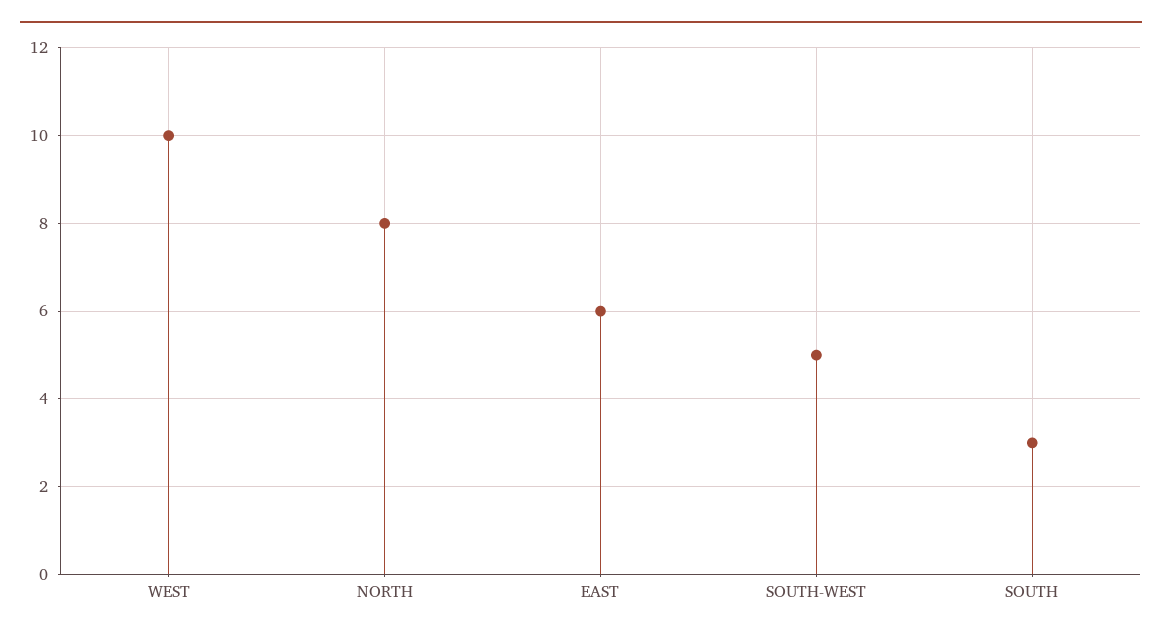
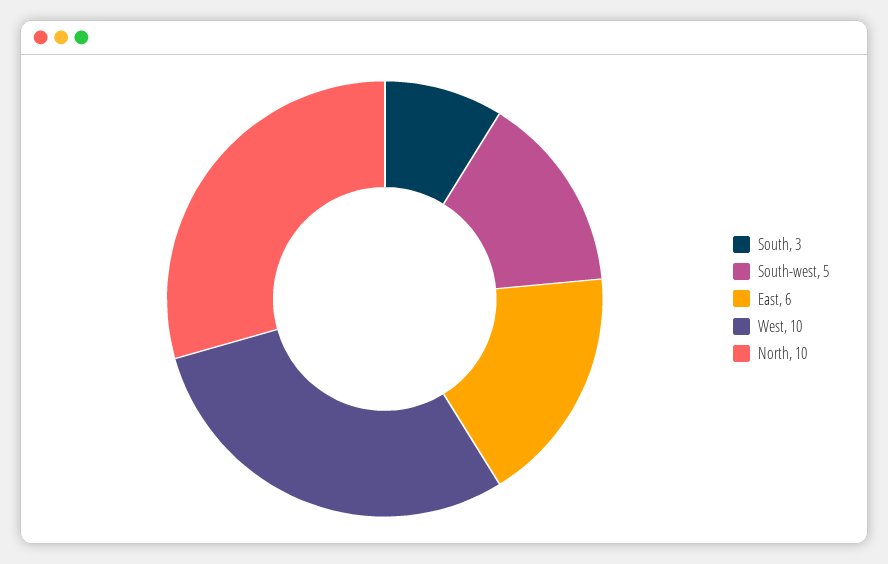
  {
    "WEST": 10,
-   "NORTH": 8,
+   "NORTH": 10,
    "EAST": 6,
    "SOUTH-WEST": 5,
    "SOUTH": 3
  }

